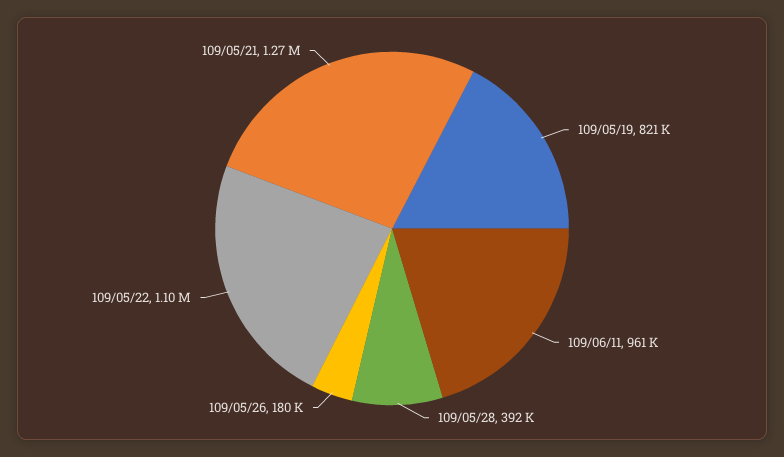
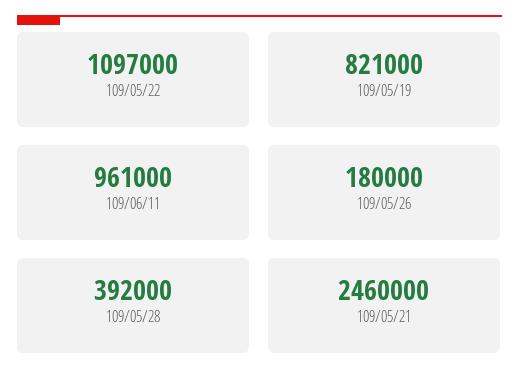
  {
    "109/05/19": 821000,
    "109/06/11": 961000,
    "109/05/28": 392000,
    "109/05/26": 180000,
    "109/05/22": 1097000,
-   "109/05/21": 1270000
+   "109/05/21": 2460000
  }

